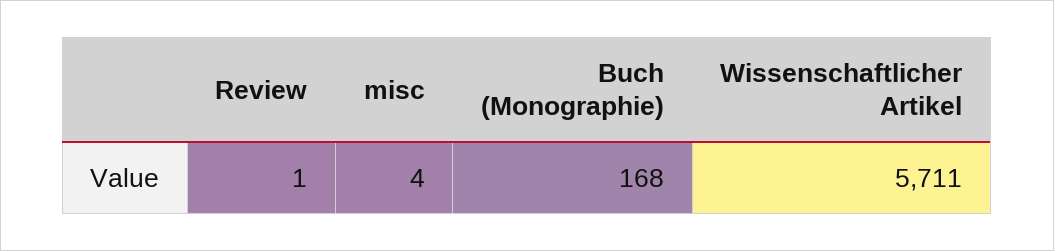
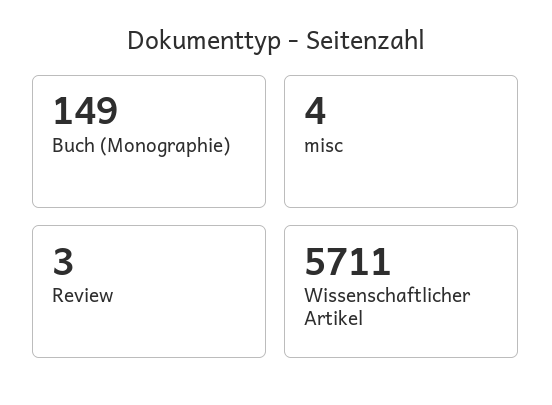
  {
-   "Review": 1,
+   "Review": 3,
    "misc": 4,
-   "Buch (Monographie)": 168,
+   "Buch (Monographie)": 149,
    "Wissenschaftlicher Artikel": 5711
  }

